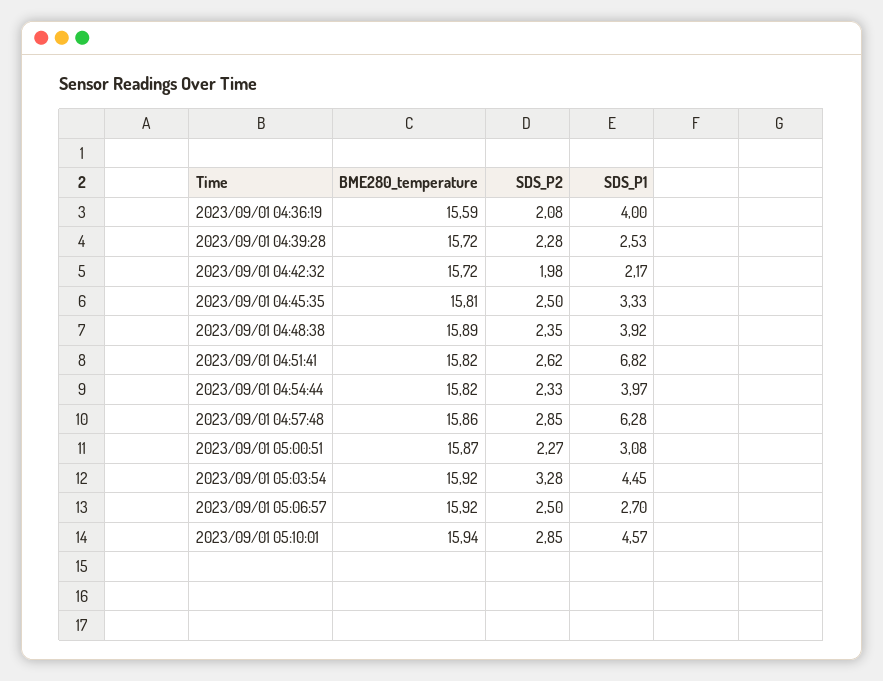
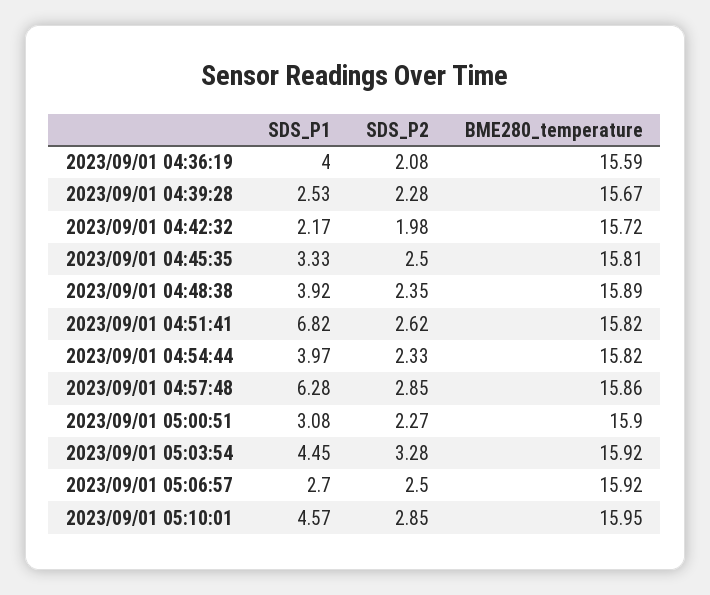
  {
    "BME280_temperature": {
      "2023/09/01 04:36:19": 15.59,
-     "2023/09/01 04:39:28": 15.72,
+     "2023/09/01 04:39:28": 15.67,
      "2023/09/01 04:42:32": 15.72,
      "2023/09/01 04:45:35": 15.81,
      "2023/09/01 04:48:38": 15.89,
      "2023/09/01 04:51:41": 15.82,
      "2023/09/01 04:54:44": 15.82,
      "2023/09/01 04:57:48": 15.86,
-     "2023/09/01 05:00:51": 15.87,
+     "2023/09/01 05:00:51": 15.9,
      "2023/09/01 05:03:54": 15.92,
      "2023/09/01 05:06:57": 15.92,
-     "2023/09/01 05:10:01": 15.94
+     "2023/09/01 05:10:01": 15.95
    },
    "SDS_P2": {
      "2023/09/01 04:36:19": 2.08,
      "2023/09/01 04:39:28": 2.28,
      "2023/09/01 04:42:32": 1.98,
      "2023/09/01 04:45:35": 2.5,
      "2023/09/01 04:48:38": 2.35,
      "2023/09/01 04:51:41": 2.62,
      "2023/09/01 04:54:44": 2.33,
      "2023/09/01 04:57:48": 2.85,
      "2023/09/01 05:00:51": 2.27,
      "2023/09/01 05:03:54": 3.28,
      "2023/09/01 05:06:57": 2.5,
      "2023/09/01 05:10:01": 2.85
    },
    "SDS_P1": {
      "2023/09/01 04:36:19": 4,
      "2023/09/01 04:39:28": 2.53,
      "2023/09/01 04:42:32": 2.17,
      "2023/09/01 04:45:35": 3.33,
      "2023/09/01 04:48:38": 3.92,
      "2023/09/01 04:51:41": 6.82,
      "2023/09/01 04:54:44": 3.97,
      "2023/09/01 04:57:48": 6.28,
      "2023/09/01 05:00:51": 3.08,
      "2023/09/01 05:03:54": 4.45,
      "2023/09/01 05:06:57": 2.7,
      "2023/09/01 05:10:01": 4.57
    }
  }

